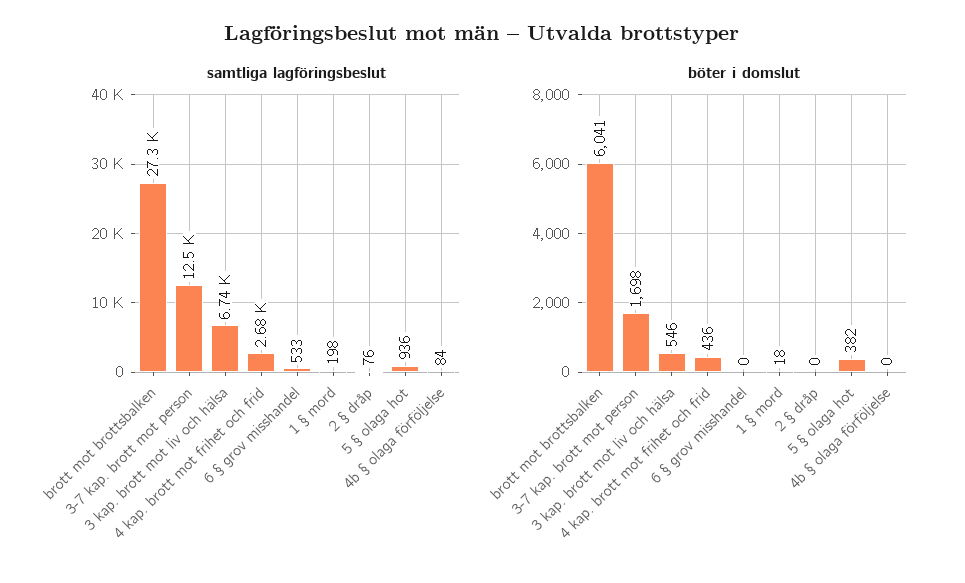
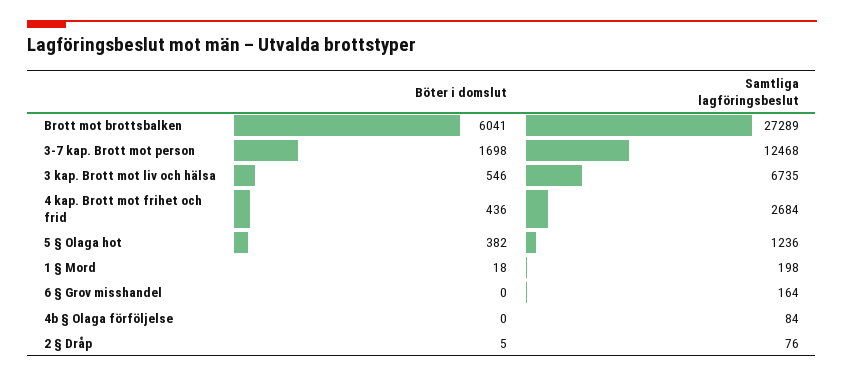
  {
    "samtliga lagföringsbeslut": {
      "brott mot brottsbalken": 27289,
      "3-7 kap. brott mot person": 12468,
      "3 kap. brott mot liv och hälsa": 6735,
      "4 kap. brott mot frihet och frid": 2684,
-     "6 § grov misshandel": 533,
+     "6 § grov misshandel": 164,
      "1 § mord": 198,
      "2 § dråp": 76,
-     "5 § olaga hot": 936,
+     "5 § olaga hot": 1236,
      "4b § olaga förföljelse": 84
    },
    "böter i domslut": {
      "brott mot brottsbalken": 6041,
      "3-7 kap. brott mot person": 1698,
      "3 kap. brott mot liv och hälsa": 546,
      "4 kap. brott mot frihet och frid": 436,
      "6 § grov misshandel": 0,
      "1 § mord": 18,
-     "2 § dråp": 0,
+     "2 § dråp": 5,
      "5 § olaga hot": 382,
      "4b § olaga förföljelse": 0
    }
  }

